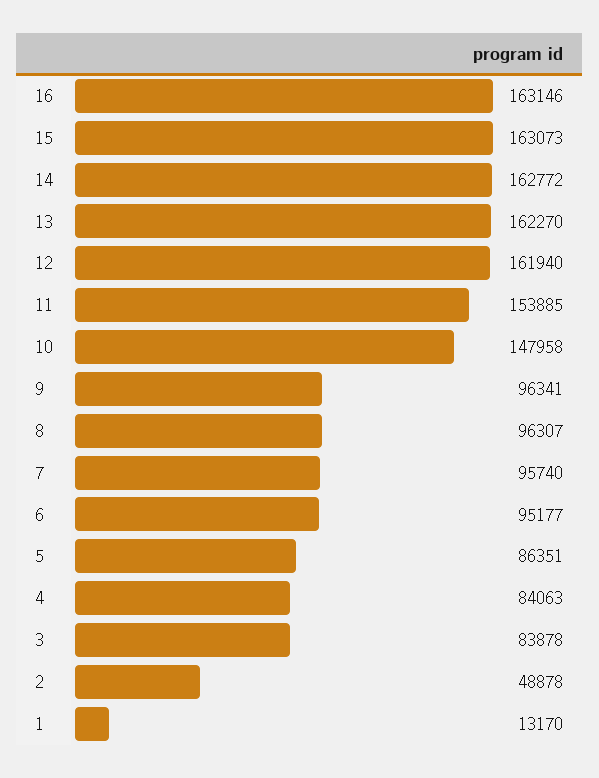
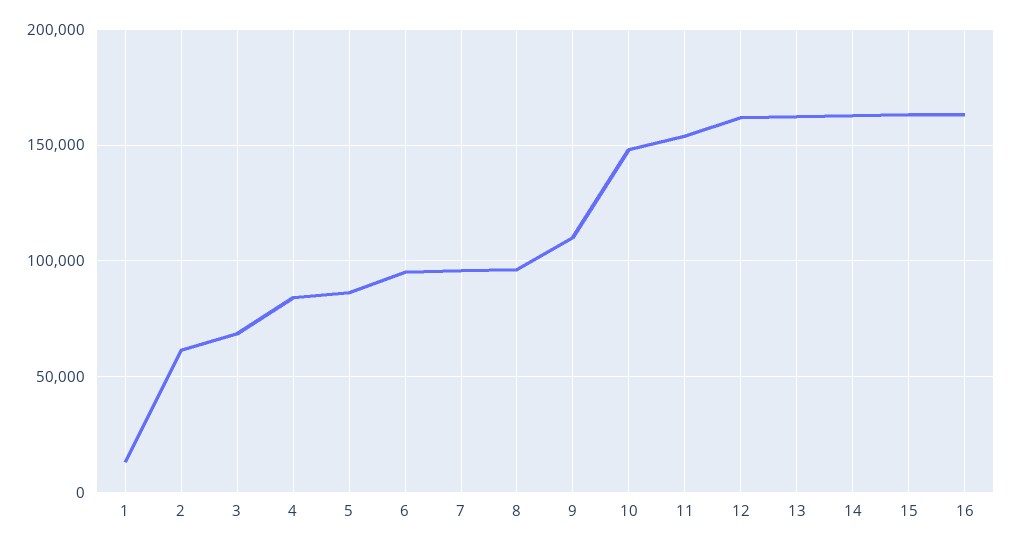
  {
    "16": 163146,
    "15": 163073,
    "14": 162772,
    "13": 162270,
    "12": 161940,
    "11": 153885,
    "10": 147958,
-   "9": 96341,
+   "9": 110000,
    "8": 96307,
    "7": 95740,
    "6": 95177,
    "5": 86351,
    "4": 84063,
-   "3": 83878,
+   "3": 70000,
-   "2": 48878,
+   "2": 60000,
    "1": 13170
  }

